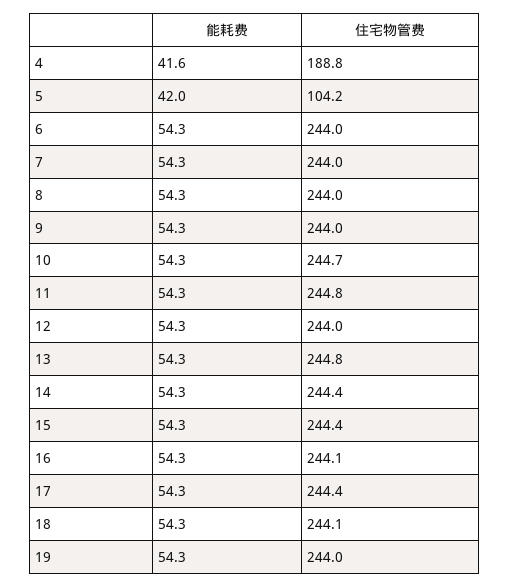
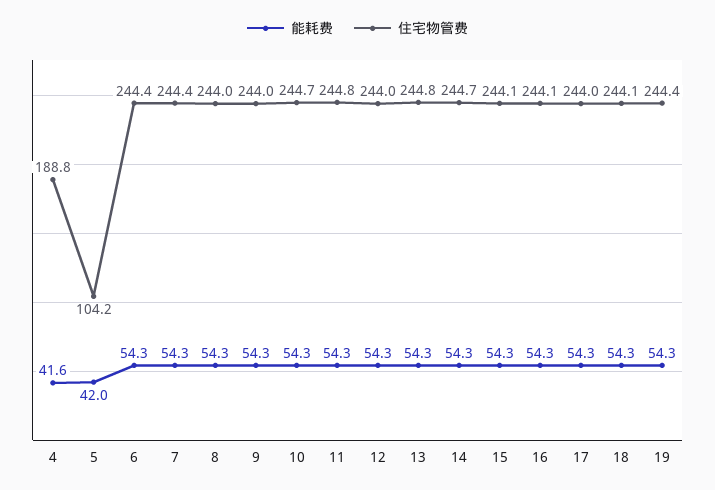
  {
    "能耗费": {
      "4": 41.6,
      "5": 42,
      "6": 54.3,
      "7": 54.3,
      "8": 54.3,
      "9": 54.3,
      "10": 54.3,
      "11": 54.3,
      "12": 54.3,
      "13": 54.3,
      "14": 54.3,
      "15": 54.3,
      "16": 54.3,
      "17": 54.3,
      "18": 54.3,
      "19": 54.3
    },
    "住宅物管费": {
      "4": 188.8,
      "5": 104.2,
-     "6": 244,
+     "6": 244.4,
-     "7": 244,
+     "7": 244.4,
      "8": 244,
      "9": 244,
      "10": 244.7,
      "11": 244.8,
      "12": 244,
      "13": 244.8,
-     "14": 244.4,
+     "14": 244.7,
-     "15": 244.4,
+     "15": 244.1,
      "16": 244.1,
-     "17": 244.4,
+     "17": 244,
      "18": 244.1,
-     "19": 244
+     "19": 244.4
    }
  }

